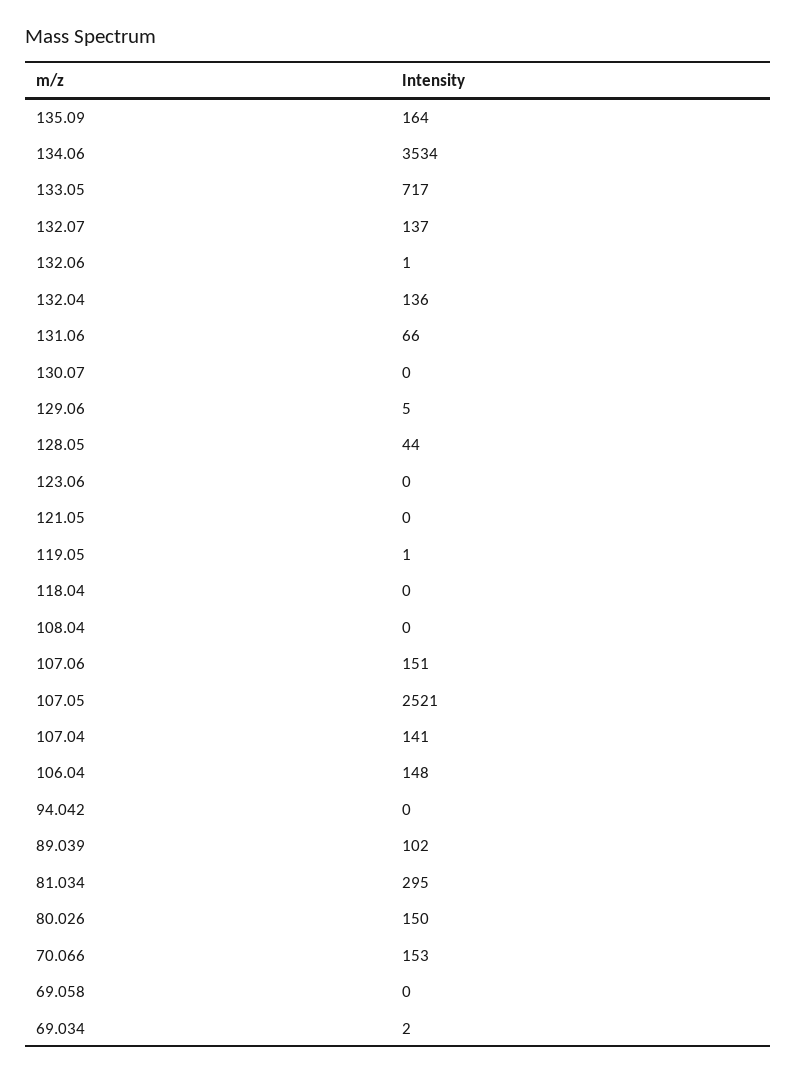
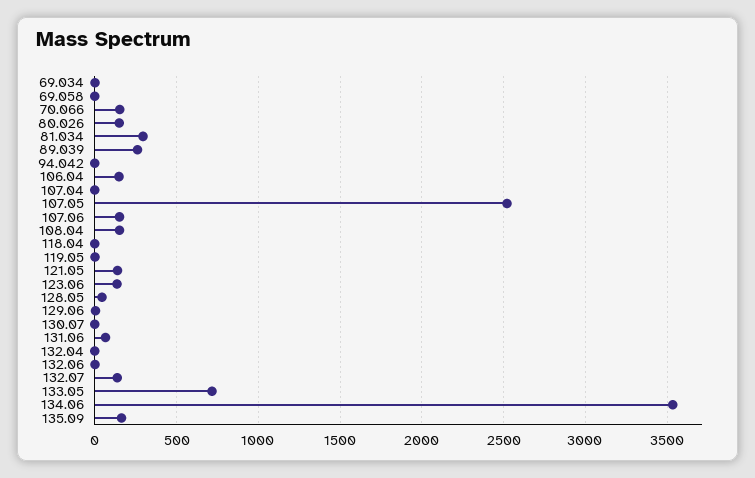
  {
    "135.09": 164,
    "134.06": 3534,
    "133.05": 717,
    "132.07": 137,
    "132.06": 1,
-   "132.04": 136,
+   "132.04": 0,
    "131.06": 66,
    "130.07": 0,
    "129.06": 5,
    "128.05": 44,
-   "123.06": 0,
+   "123.06": 150,
-   "121.05": 0,
+   "121.05": 150,
    "119.05": 1,
    "118.04": 0,
-   "108.04": 0,
+   "108.04": 150,
    "107.06": 151,
    "107.05": 2521,
-   "107.04": 141,
+   "107.04": 0,
    "106.04": 148,
    "94.042": 0,
-   "89.039": 102,
+   "89.039": 250,
    "81.034": 295,
    "80.026": 150,
    "70.066": 153,
    "69.058": 0,
    "69.034": 2
  }

